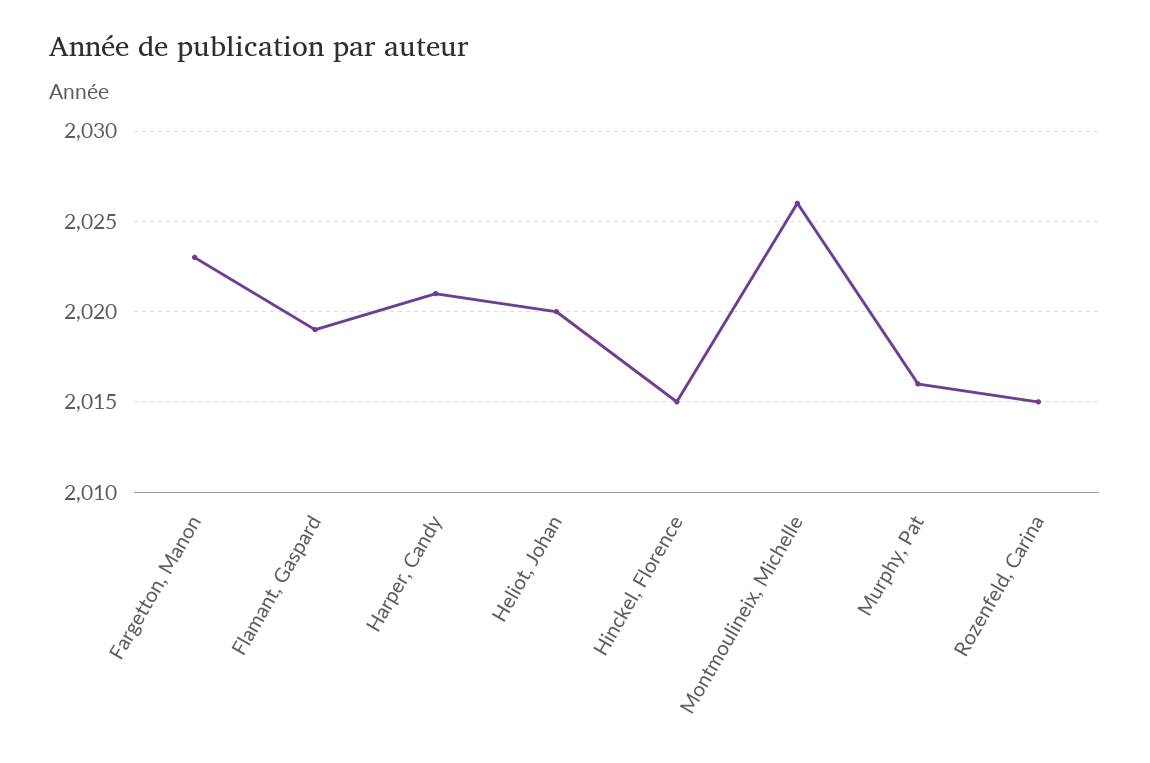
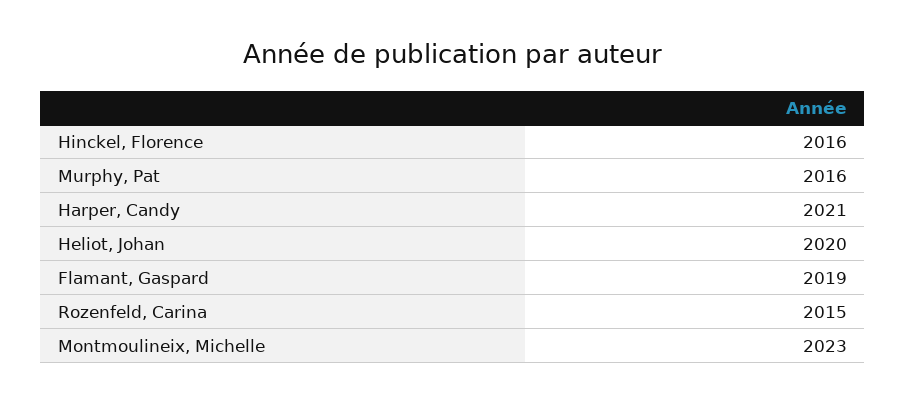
  {
-   "Fargetton, Manon": 2023,
    "Flamant, Gaspard": 2019,
    "Harper, Candy": 2021,
    "Heliot, Johan": 2020,
-   "Hinckel, Florence": 2015,
+   "Hinckel, Florence": 2016,
-   "Montmoulineix, Michelle": 2026,
+   "Montmoulineix, Michelle": 2023,
    "Murphy, Pat": 2016,
    "Rozenfeld, Carina": 2015
  }

